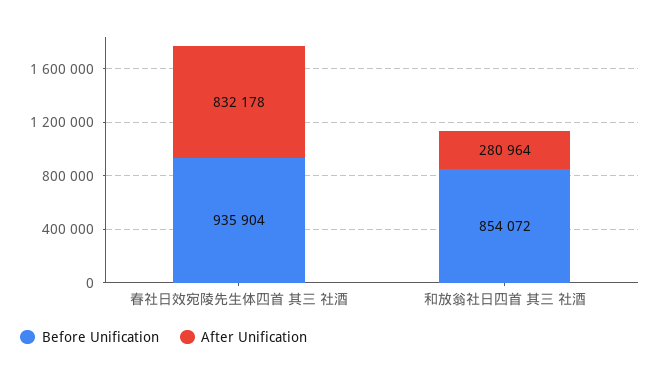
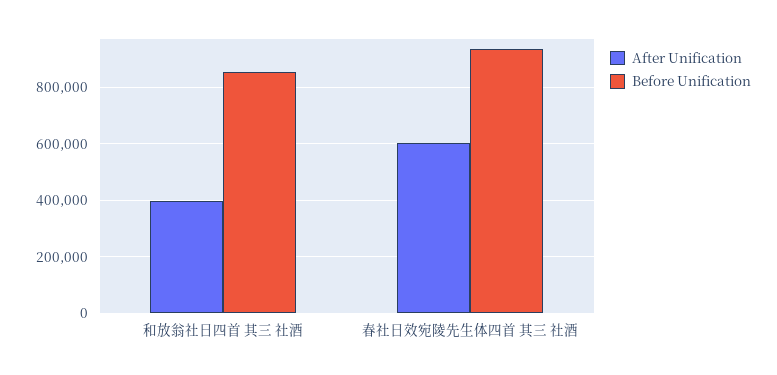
  {
    "Before Unification": {
      "春社日效宛陵先生体四首 其三 社酒": 935904,
      "和放翁社日四首 其三 社酒": 854072
    },
    "After Unification": {
-     "春社日效宛陵先生体四首 其三 社酒": 832178,
+     "春社日效宛陵先生体四首 其三 社酒": 600000,
-     "和放翁社日四首 其三 社酒": 280964
+     "和放翁社日四首 其三 社酒": 400000
    }
  }

